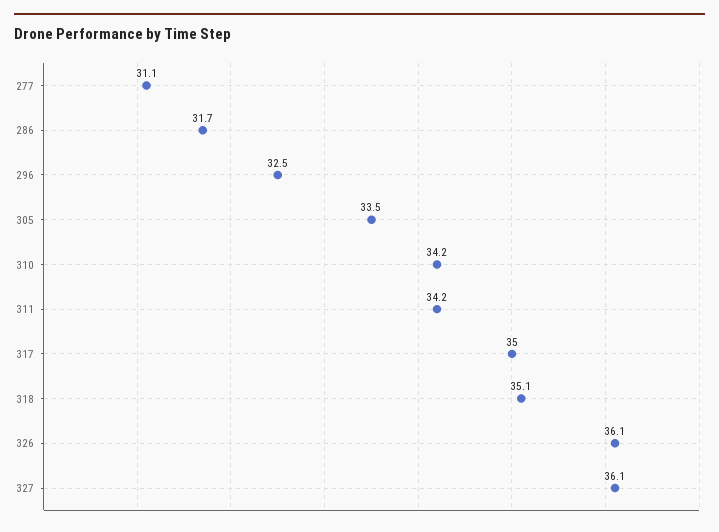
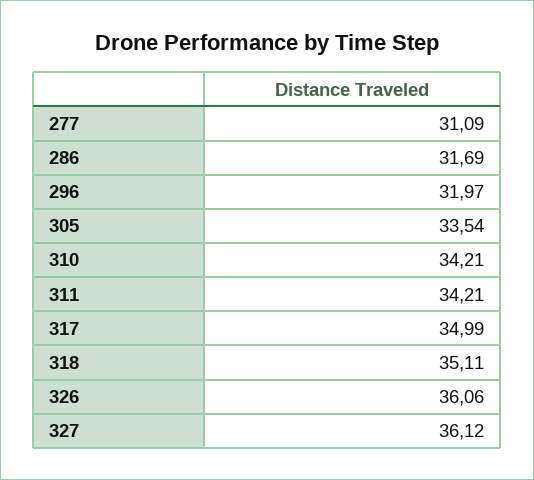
  {
    "277": 31.09,
    "286": 31.69,
-   "296": 32.5,
+   "296": 31.97,
    "305": 33.54,
    "310": 34.21,
    "311": 34.21,
    "317": 34.99,
    "318": 35.11,
    "326": 36.06,
    "327": 36.12
  }

